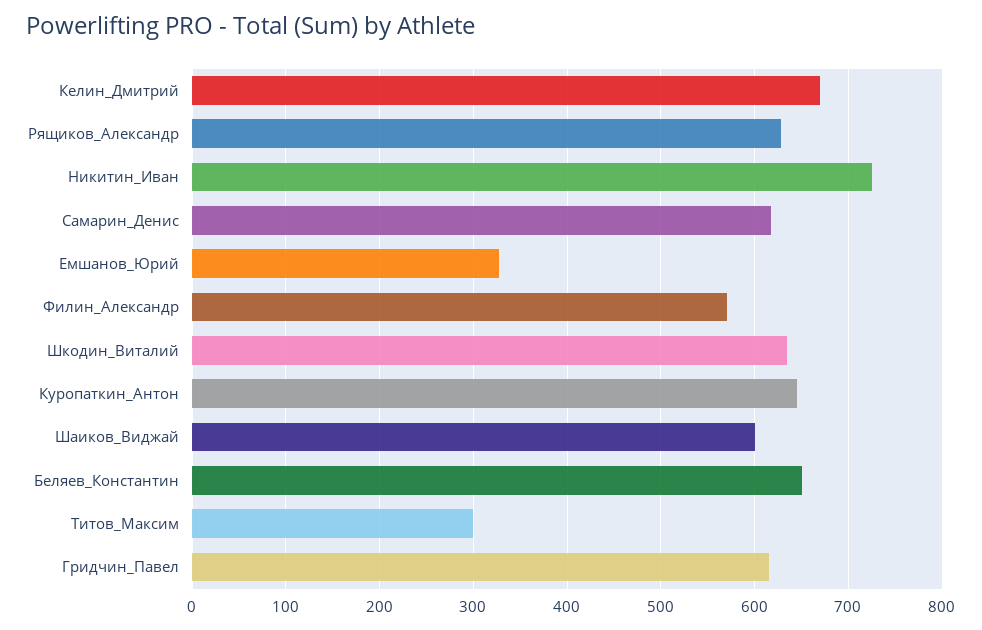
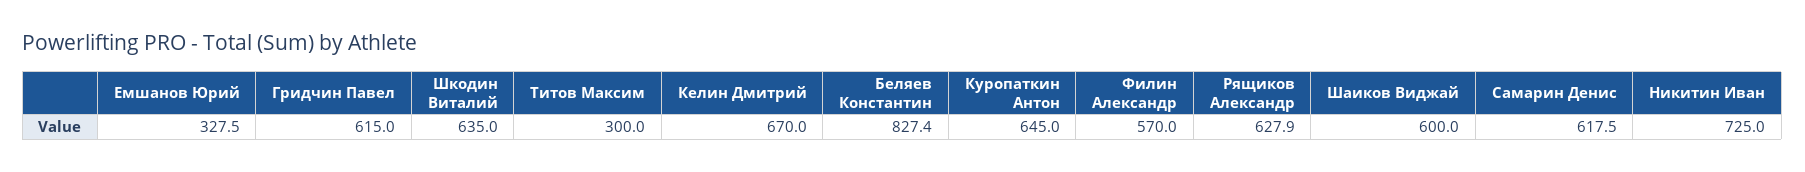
  {
    "Келин_Дмитрий": 670,
    "Рящиков_Александр": 627.9,
    "Никитин_Иван": 725,
    "Самарин_Денис": 617.5,
    "Емшанов_Юрий": 327.5,
    "Филин_Александр": 570,
    "Шкодин_Виталий": 635,
    "Куропаткин_Антон": 645,
    "Шаиков_Виджай": 600,
-   "Беляев_Константин": 650,
+   "Беляев_Константин": 827.4,
    "Титов_Максим": 300,
    "Гридчин_Павел": 615
  }

